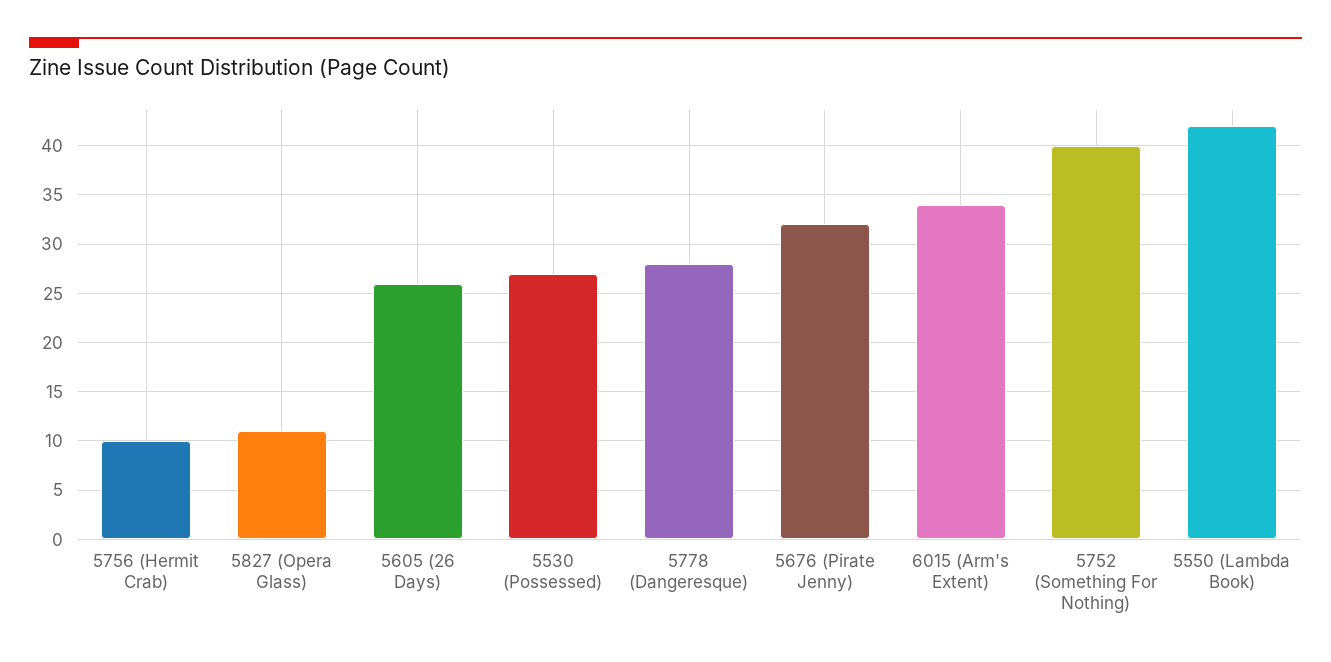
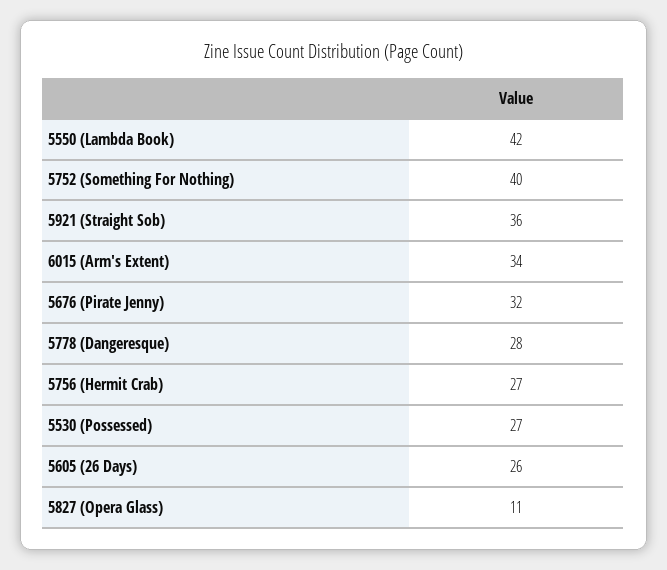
  {
-   "5756 (Hermit Crab)": 10,
+   "5756 (Hermit Crab)": 27,
    "5827 (Opera Glass)": 11,
    "5605 (26 Days)": 26,
    "5530 (Possessed)": 27,
    "5778 (Dangeresque)": 28,
    "5676 (Pirate Jenny)": 32,
    "6015 (Arm's Extent)": 34,
    "5752 (Something For Nothing)": 40,
-   "5550 (Lambda Book)": 42
+   "5550 (Lambda Book)": 42,
+   "5921 (Straight Sob)": 36
  }

